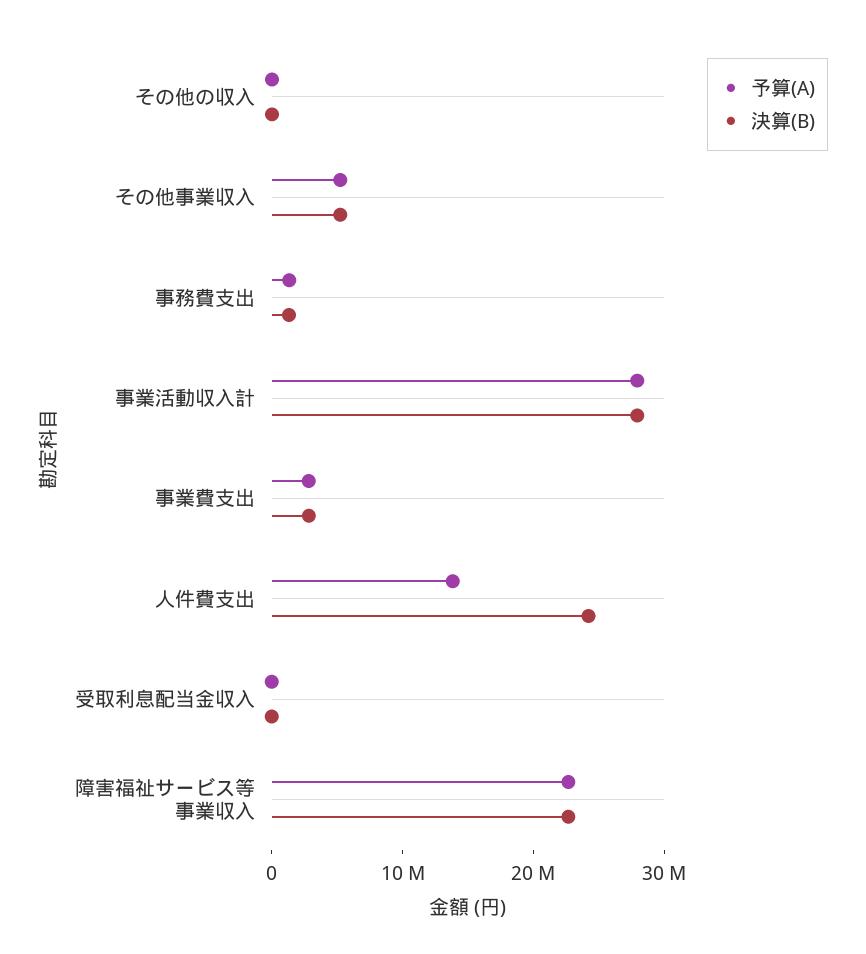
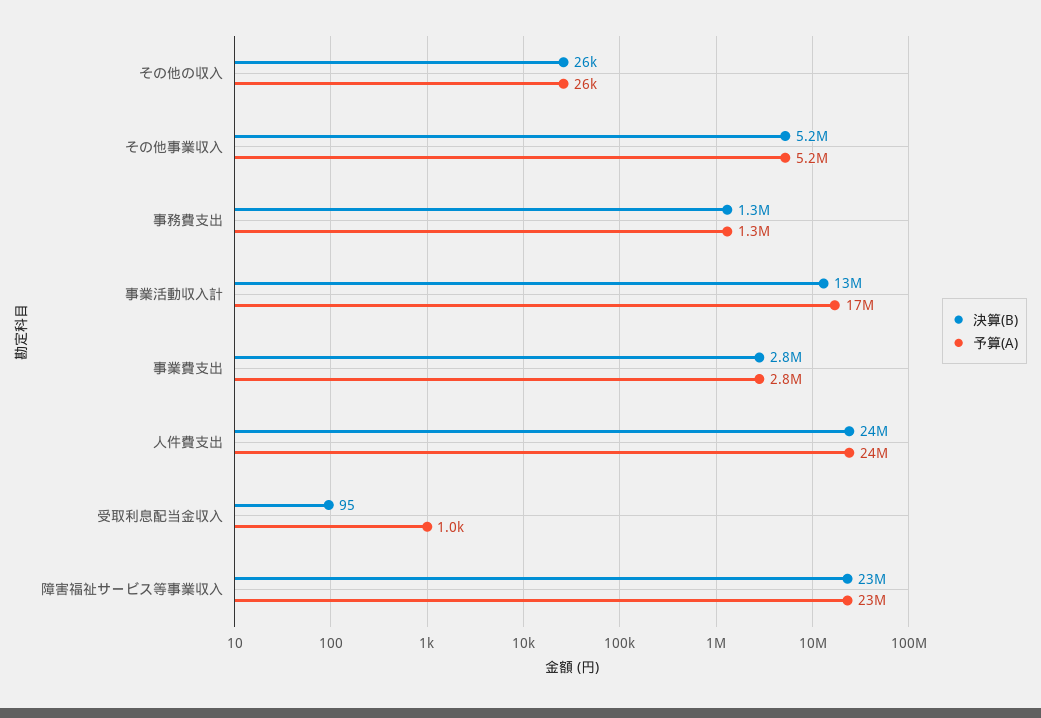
  {
    "予算(A)": {
      "その他の収入": 26000,
      "その他事業収入": 5200000,
      "事務費支出": 1300000,
-     "事業活動収入計": 28000000,
+     "事業活動収入計": 17000000,
      "事業費支出": 2800000,
-     "人件費支出": 14000000,
+     "人件費支出": 24000000,
      "受取利息配当金収入": 1000,
      "障害福祉サービス等事業収入": 23000000
    },
    "決算(B)": {
      "その他の収入": 26000,
      "その他事業収入": 5200000,
      "事務費支出": 1300000,
-     "事業活動収入計": 28000000,
+     "事業活動収入計": 13000000,
      "事業費支出": 2800000,
      "人件費支出": 24000000,
      "受取利息配当金収入": 95,
      "障害福祉サービス等事業収入": 23000000
    }
  }

